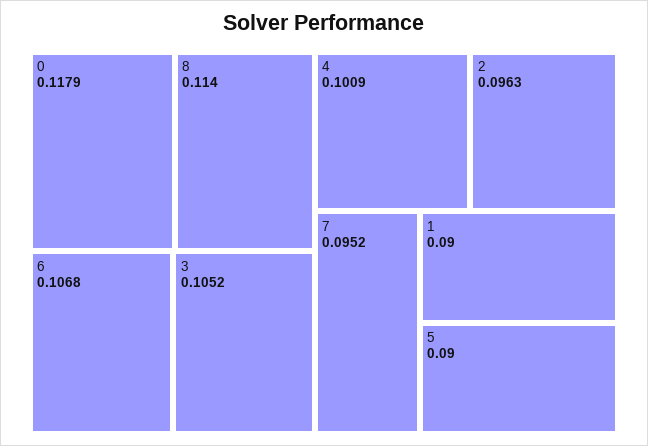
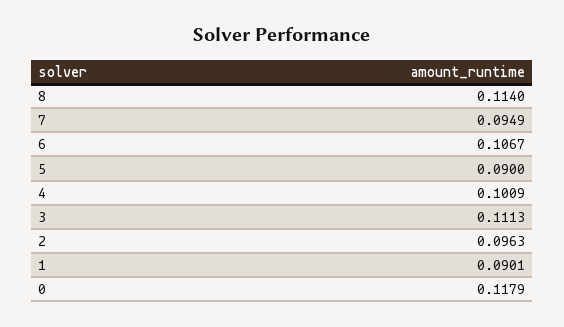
  {
    "0": 0.1179,
    "8": 0.114,
-   "6": 0.1068,
+   "6": 0.1067,
-   "3": 0.1052,
+   "3": 0.1113,
    "4": 0.1009,
    "2": 0.0963,
-   "7": 0.0952,
+   "7": 0.0949,
-   "1": 0.09,
+   "1": 0.0901,
    "5": 0.09
  }

